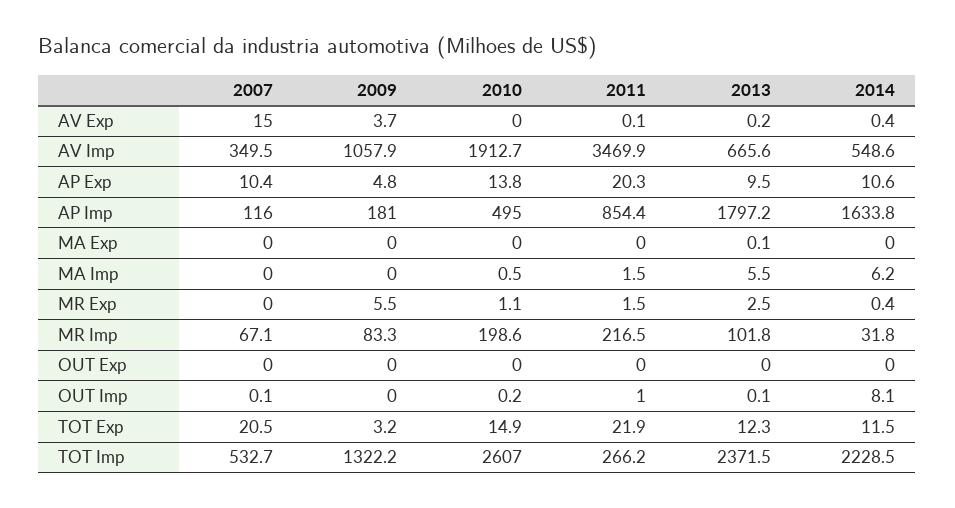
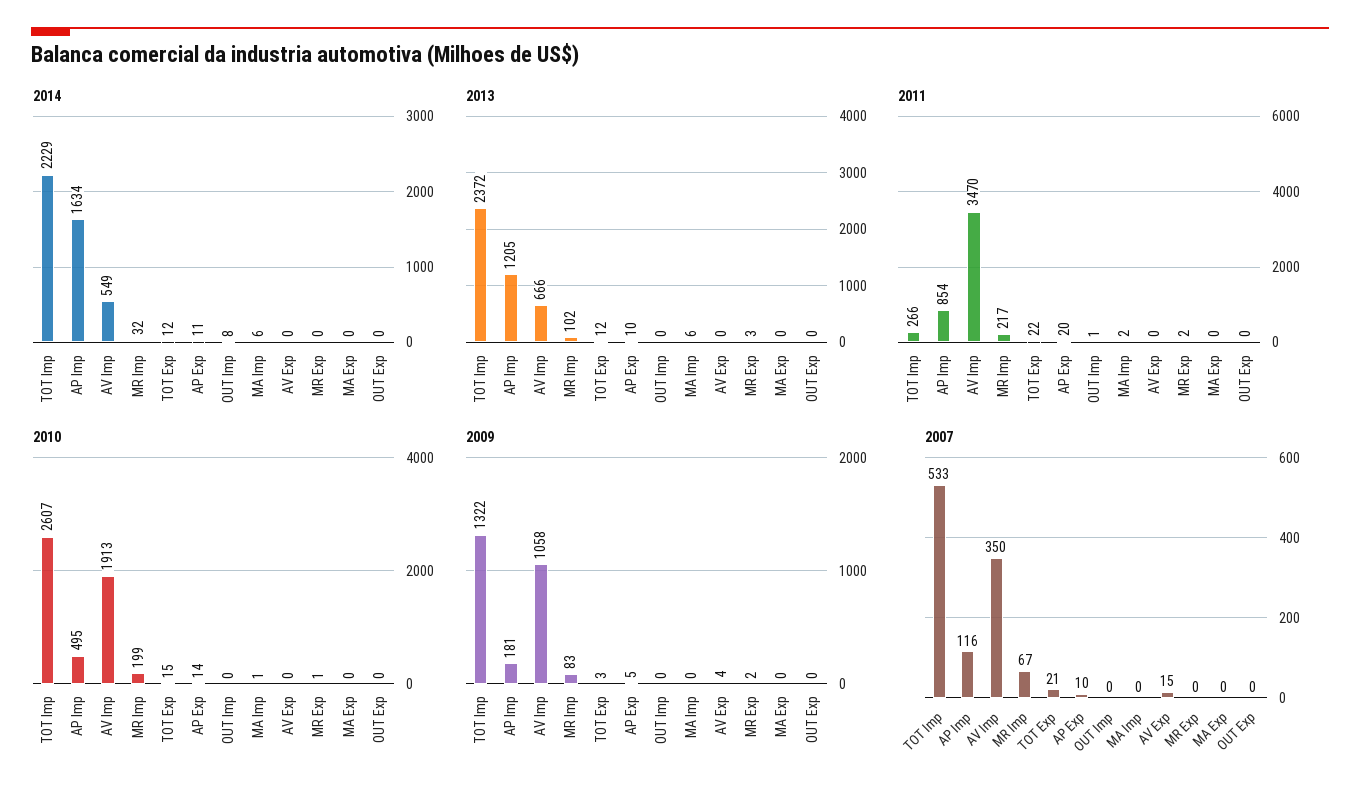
  {
    "2007": {
      "AV Exp": 15,
      "AV Imp": 349.5,
      "AP Exp": 10.4,
      "AP Imp": 116,
      "MA Exp": 0,
      "MA Imp": 0,
      "MR Exp": 0,
      "MR Imp": 67.1,
      "OUT Exp": 0,
      "OUT Imp": 0.1,
      "TOT Exp": 20.5,
      "TOT Imp": 532.7
    },
    "2009": {
      "AV Exp": 3.7,
      "AV Imp": 1057.9,
      "AP Exp": 4.8,
      "AP Imp": 181,
      "MA Exp": 0,
      "MA Imp": 0,
-     "MR Exp": 5.5,
+     "MR Exp": 2,
      "MR Imp": 83.3,
      "OUT Exp": 0,
      "OUT Imp": 0,
      "TOT Exp": 3.2,
      "TOT Imp": 1322.2
    },
    "2010": {
      "AV Exp": 0,
      "AV Imp": 1912.7,
      "AP Exp": 13.8,
      "AP Imp": 495,
      "MA Exp": 0,
      "MA Imp": 0.5,
      "MR Exp": 1.1,
      "MR Imp": 198.6,
      "OUT Exp": 0,
      "OUT Imp": 0.2,
      "TOT Exp": 14.9,
      "TOT Imp": 2607
    },
    "2011": {
      "AV Exp": 0.1,
      "AV Imp": 3469.9,
      "AP Exp": 20.3,
      "AP Imp": 854.4,
      "MA Exp": 0,
      "MA Imp": 1.5,
      "MR Exp": 1.5,
      "MR Imp": 216.5,
      "OUT Exp": 0,
      "OUT Imp": 1,
      "TOT Exp": 21.9,
      "TOT Imp": 266.2
    },
    "2013": {
      "AV Exp": 0.2,
      "AV Imp": 665.6,
      "AP Exp": 9.5,
-     "AP Imp": 1797.2,
+     "AP Imp": 1205,
      "MA Exp": 0.1,
      "MA Imp": 5.5,
      "MR Exp": 2.5,
      "MR Imp": 101.8,
      "OUT Exp": 0,
      "OUT Imp": 0.1,
      "TOT Exp": 12.3,
      "TOT Imp": 2371.5
    },
    "2014": {
      "AV Exp": 0.4,
      "AV Imp": 548.6,
      "AP Exp": 10.6,
      "AP Imp": 1633.8,
      "MA Exp": 0,
      "MA Imp": 6.2,
      "MR Exp": 0.4,
      "MR Imp": 31.8,
      "OUT Exp": 0,
      "OUT Imp": 8.1,
      "TOT Exp": 11.5,
      "TOT Imp": 2228.5
    }
  }

